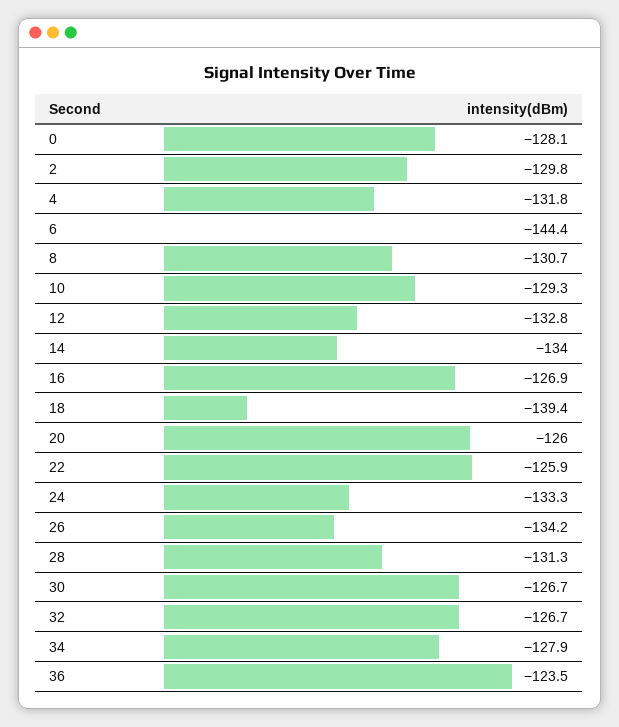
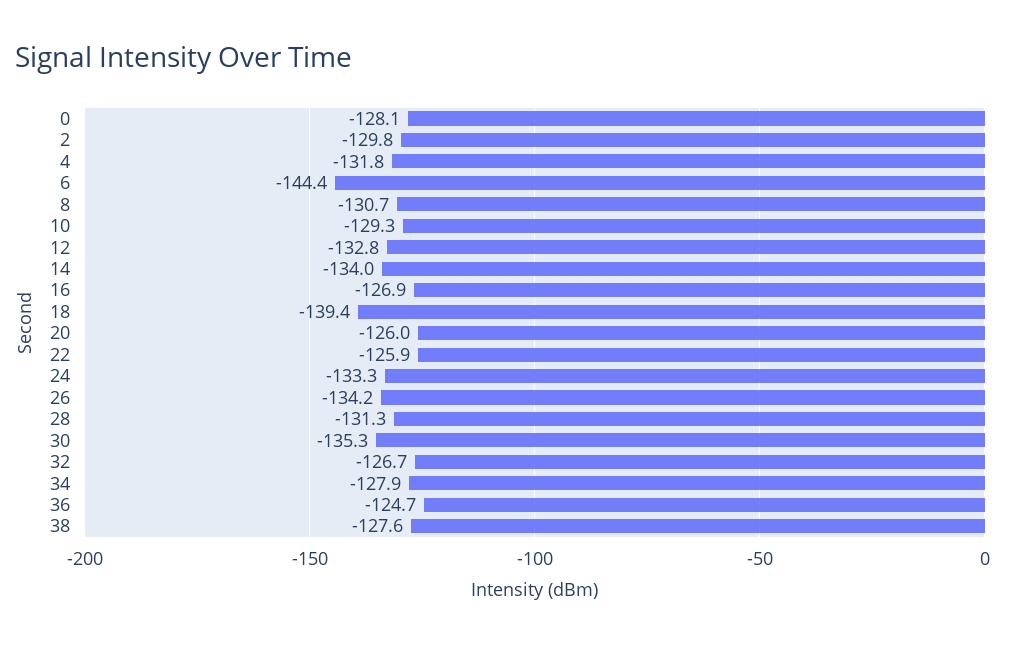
  {
    "0": -128.1,
    "2": -129.8,
    "4": -131.8,
    "6": -144.4,
    "8": -130.7,
    "10": -129.3,
    "12": -132.8,
    "14": -134,
    "16": -126.9,
    "18": -139.4,
    "20": -126,
    "22": -125.9,
    "24": -133.3,
    "26": -134.2,
    "28": -131.3,
-   "30": -126.7,
+   "30": -135.3,
    "32": -126.7,
    "34": -127.9,
-   "36": -123.5
+   "36": -124.7,
+   "38": -127.6
  }

